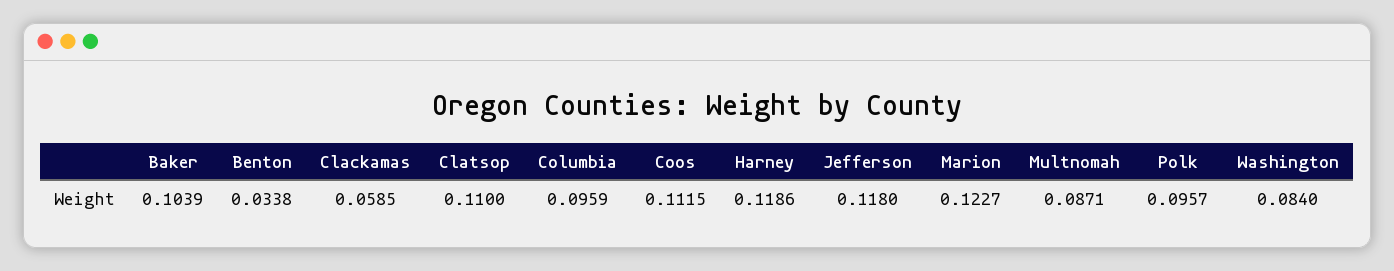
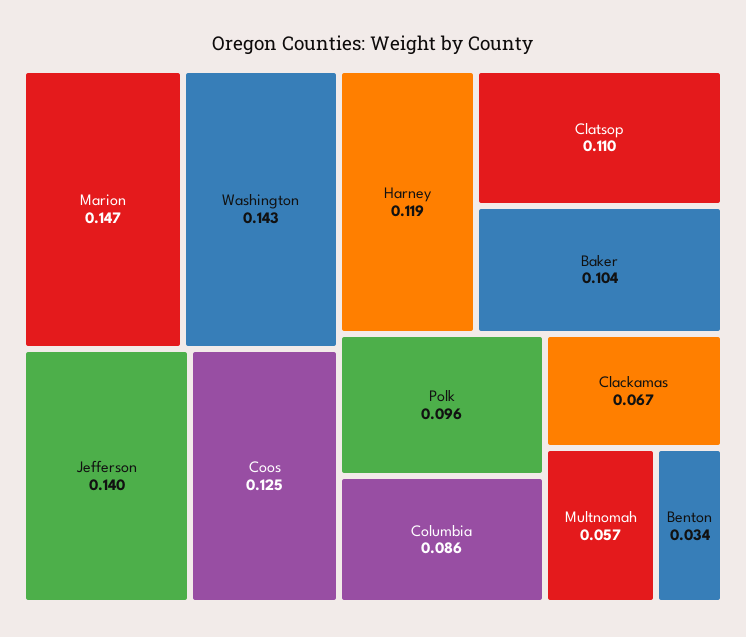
  {
    "Baker": 0.1039,
    "Benton": 0.0338,
-   "Clackamas": 0.0585,
+   "Clackamas": 0.067,
    "Clatsop": 0.11,
-   "Columbia": 0.0959,
+   "Columbia": 0.086,
-   "Coos": 0.1115,
+   "Coos": 0.125,
    "Harney": 0.1186,
-   "Jefferson": 0.118,
+   "Jefferson": 0.14,
-   "Marion": 0.1227,
+   "Marion": 0.147,
-   "Multnomah": 0.0871,
+   "Multnomah": 0.057,
    "Polk": 0.0957,
-   "Washington": 0.084
+   "Washington": 0.143
  }

